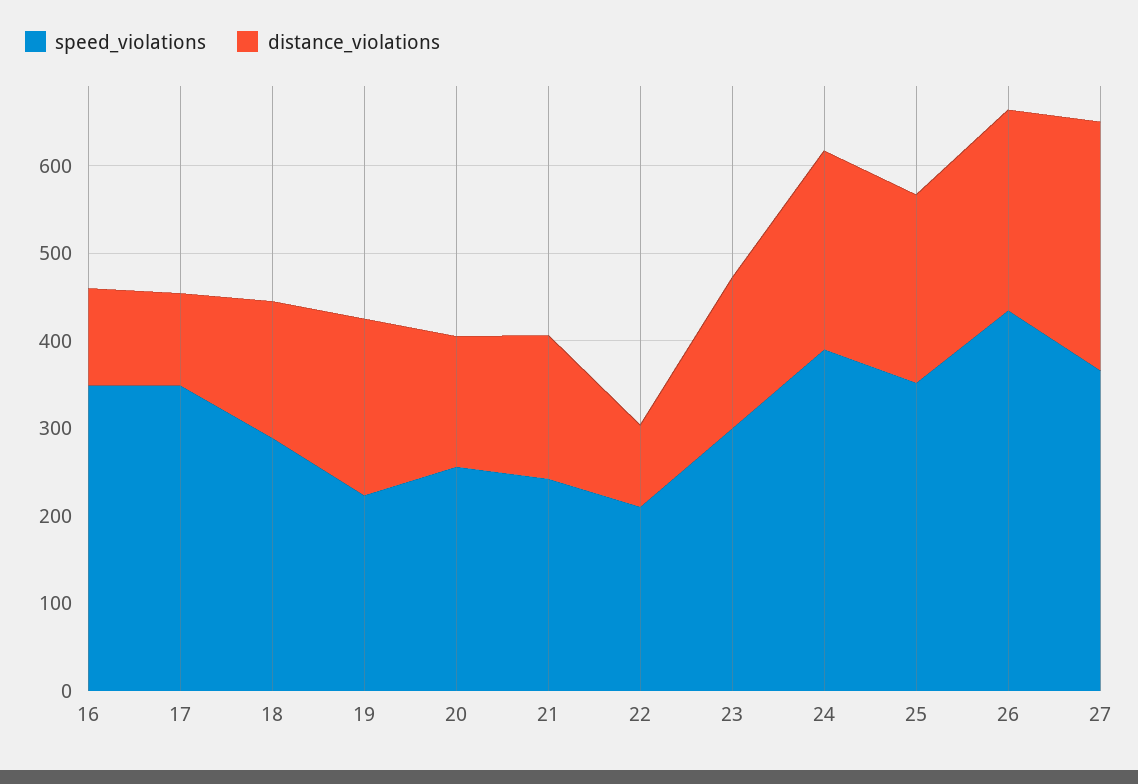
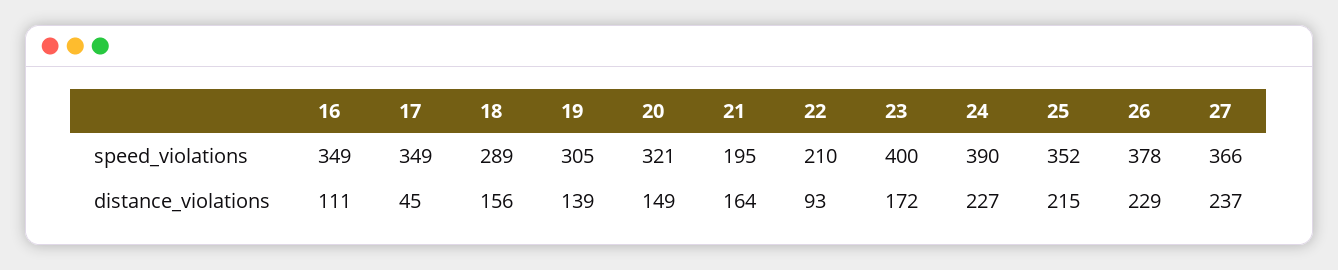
  {
    "speed_violations": {
      "16": 349,
      "17": 349,
      "18": 289,
-     "19": 220,
+     "19": 305,
-     "20": 260,
+     "20": 321,
-     "21": 240,
+     "21": 195,
      "22": 210,
-     "23": 300,
+     "23": 400,
      "24": 390,
      "25": 352,
-     "26": 440,
+     "26": 378,
      "27": 366
    },
    "distance_violations": {
      "16": 111,
-     "17": 100,
+     "17": 45,
      "18": 156,
-     "19": 200,
+     "19": 139,
      "20": 149,
      "21": 164,
      "22": 93,
      "23": 172,
      "24": 227,
      "25": 215,
      "26": 229,
-     "27": 280
+     "27": 237
    }
  }

